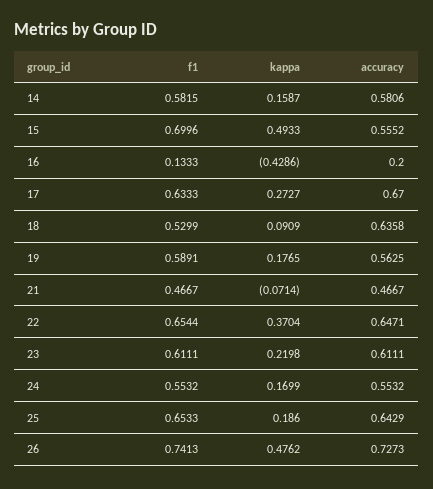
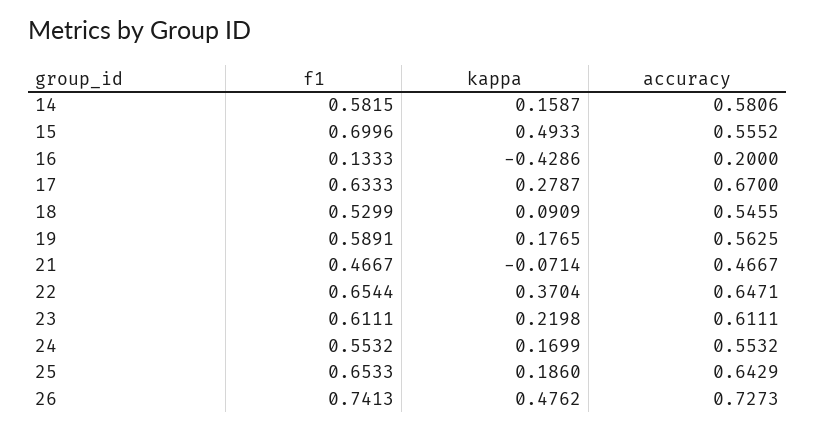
  {
    "f1": {
      "14": 0.5815,
      "15": 0.6996,
      "16": 0.1333,
      "17": 0.6333,
      "18": 0.5299,
      "19": 0.5891,
      "21": 0.4667,
      "22": 0.6544,
      "23": 0.6111,
      "24": 0.5532,
      "25": 0.6533,
      "26": 0.7413
    },
    "kappa": {
      "14": 0.1587,
      "15": 0.4933,
      "16": -0.4286,
-     "17": 0.2727,
+     "17": 0.2787,
      "18": 0.0909,
      "19": 0.1765,
      "21": -0.0714,
      "22": 0.3704,
      "23": 0.2198,
      "24": 0.1699,
      "25": 0.186,
      "26": 0.4762
    },
    "accuracy": {
      "14": 0.5806,
      "15": 0.5552,
      "16": 0.2,
      "17": 0.67,
-     "18": 0.6358,
+     "18": 0.5455,
      "19": 0.5625,
      "21": 0.4667,
      "22": 0.6471,
      "23": 0.6111,
      "24": 0.5532,
      "25": 0.6429,
      "26": 0.7273
    }
  }

